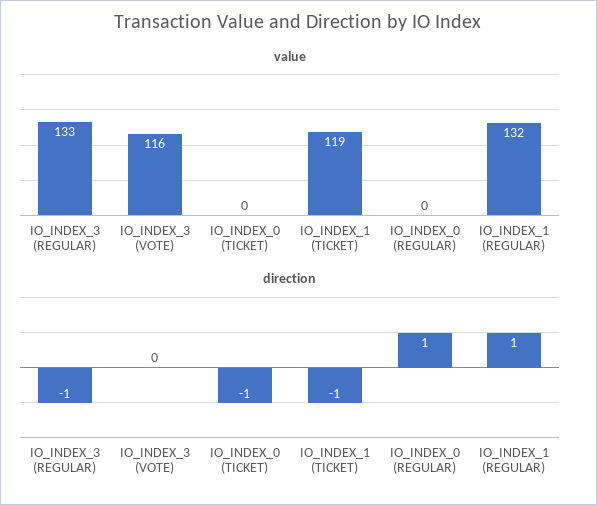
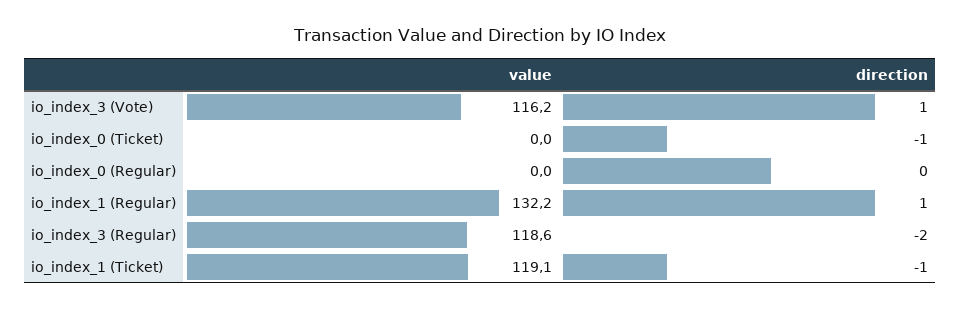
  {
    "value": {
-     "IO_INDEX_3 (REGULAR)": 133,
+     "IO_INDEX_3 (REGULAR)": 118.6,
      "IO_INDEX_3 (VOTE)": 116.2,
      "IO_INDEX_0 (TICKET)": 0,
      "IO_INDEX_1 (TICKET)": 119.1,
      "IO_INDEX_0 (REGULAR)": 0,
      "IO_INDEX_1 (REGULAR)": 132.2
    },
    "direction": {
-     "IO_INDEX_3 (REGULAR)": -1,
+     "IO_INDEX_3 (REGULAR)": -2,
-     "IO_INDEX_3 (VOTE)": 0,
+     "IO_INDEX_3 (VOTE)": 1,
      "IO_INDEX_0 (TICKET)": -1,
      "IO_INDEX_1 (TICKET)": -1,
-     "IO_INDEX_0 (REGULAR)": 1,
+     "IO_INDEX_0 (REGULAR)": 0,
      "IO_INDEX_1 (REGULAR)": 1
    }
  }

